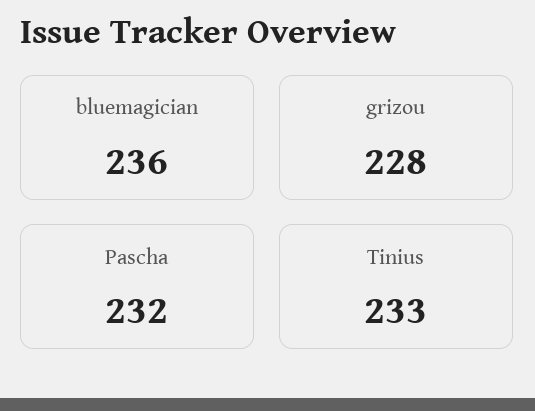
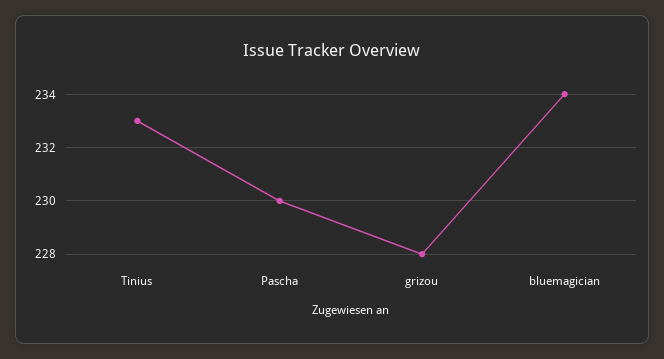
  {
-   "bluemagician": 236,
+   "bluemagician": 234,
    "grizou": 228,
-   "Pascha": 232,
+   "Pascha": 230,
    "Tinius": 233
  }

